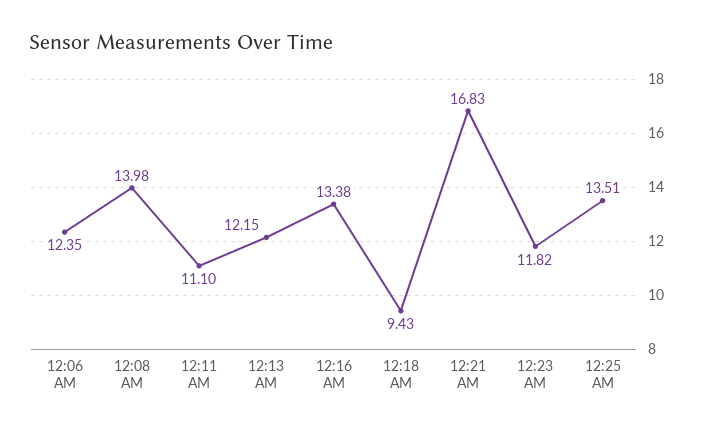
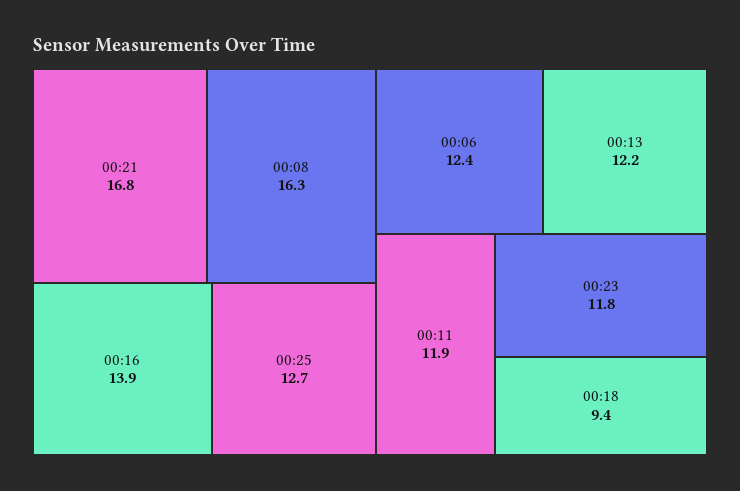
  {
    "12:06 AM": 12.35,
-   "12:08 AM": 13.98,
+   "12:08 AM": 16.3,
-   "12:11 AM": 11.1,
+   "12:11 AM": 11.9,
    "12:13 AM": 12.15,
-   "12:16 AM": 13.38,
+   "12:16 AM": 13.9,
    "12:18 AM": 9.43,
    "12:21 AM": 16.83,
    "12:23 AM": 11.82,
-   "12:25 AM": 13.51
+   "12:25 AM": 12.7
  }

